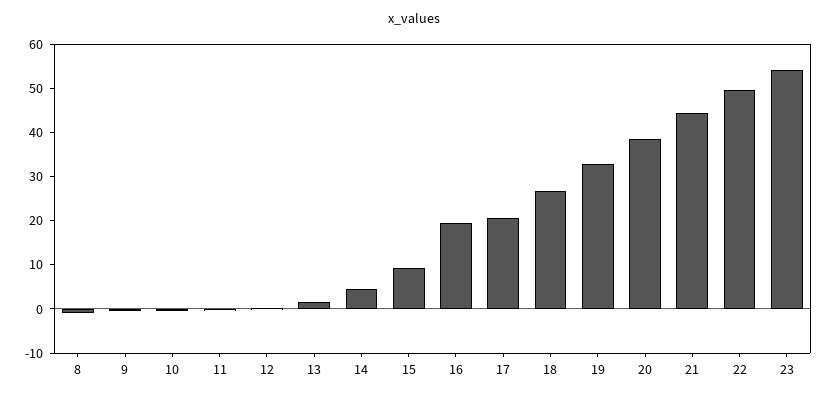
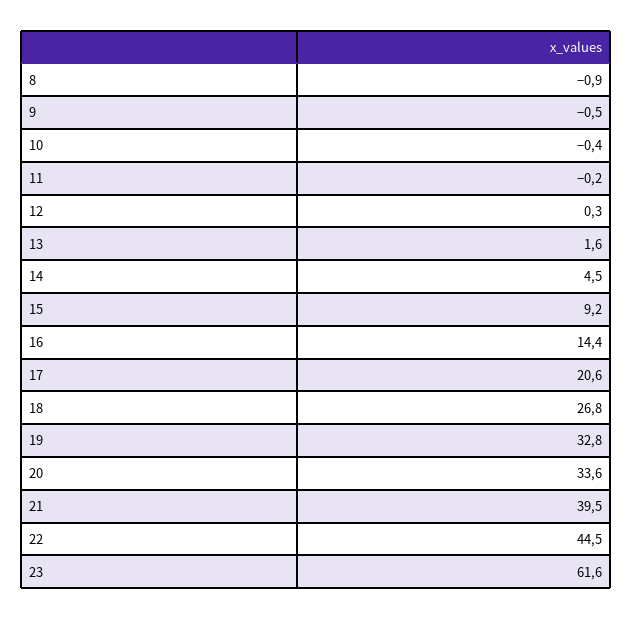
  {
    "8": -0.9,
    "9": -0.5,
    "10": -0.4,
    "11": -0.2,
    "12": 0.3,
    "13": 1.6,
    "14": 4.5,
    "15": 9.2,
-   "16": 20,
+   "16": 14.4,
    "17": 20.6,
    "18": 26.8,
    "19": 32.8,
-   "20": 38,
+   "20": 33.6,
-   "21": 44,
+   "21": 39.5,
-   "22": 50,
+   "22": 44.5,
-   "23": 54
+   "23": 61.6
  }

